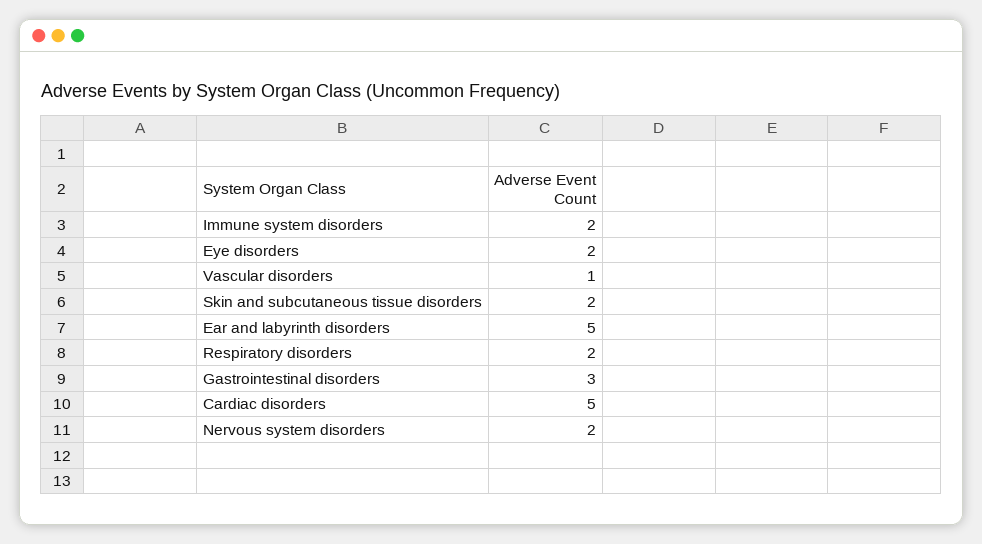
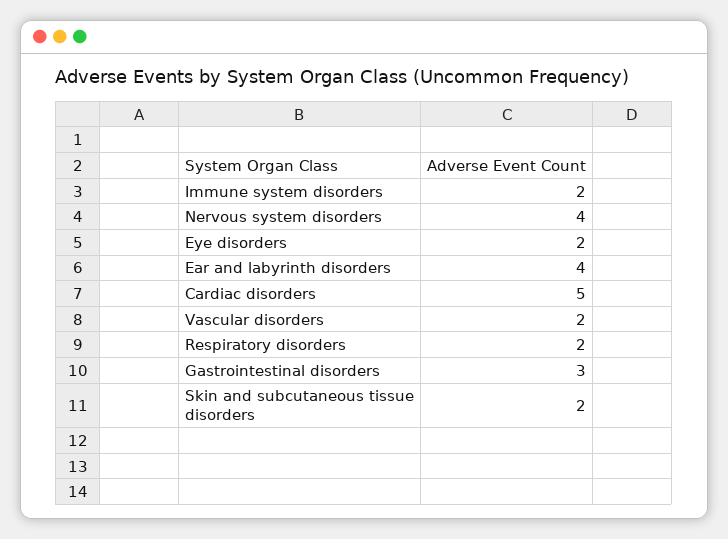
  {
    "Immune system disorders": 2,
    "Eye disorders": 2,
-   "Vascular disorders": 1,
+   "Vascular disorders": 2,
    "Skin and subcutaneous tissue disorders": 2,
-   "Ear and labyrinth disorders": 5,
+   "Ear and labyrinth disorders": 4,
    "Respiratory disorders": 2,
    "Gastrointestinal disorders": 3,
    "Cardiac disorders": 5,
-   "Nervous system disorders": 2
+   "Nervous system disorders": 4
  }

